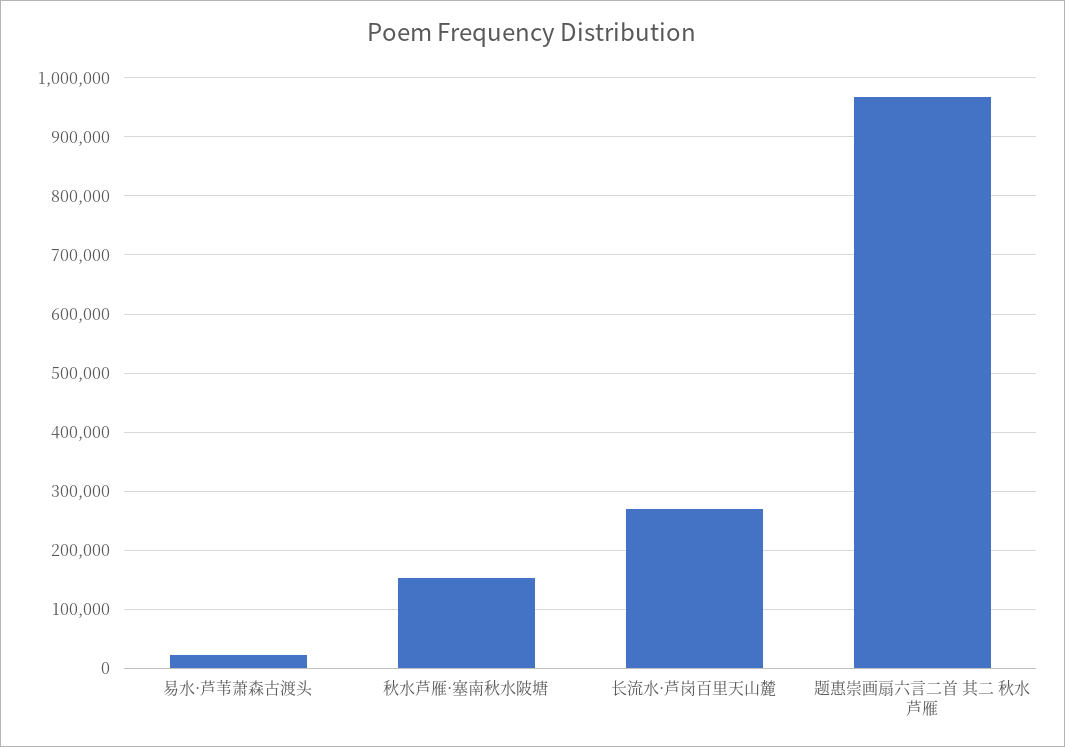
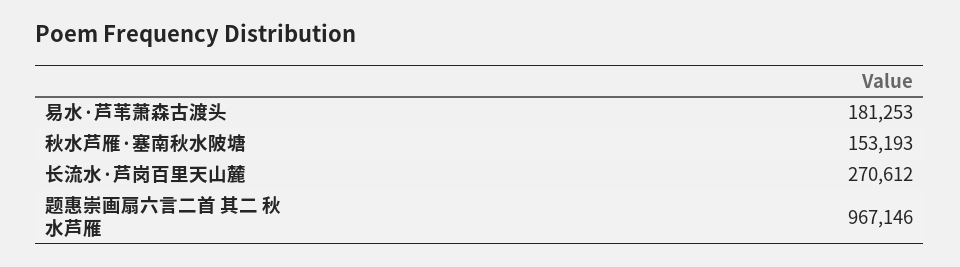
  {
-   "易水·芦苇萧森古渡头": 20000,
+   "易水·芦苇萧森古渡头": 181253,
    "秋水芦雁·塞南秋水陂塘": 153193,
    "长流水·芦岗百里天山麓": 270612,
    "题惠崇画扇六言二首 其二 秋水芦雁": 967146
  }

